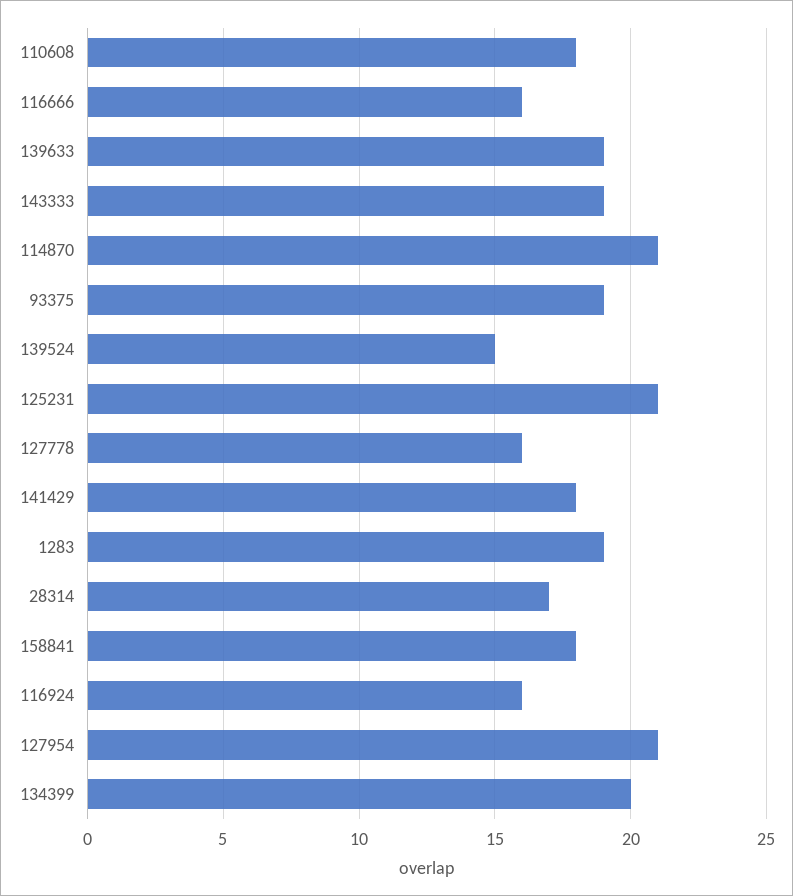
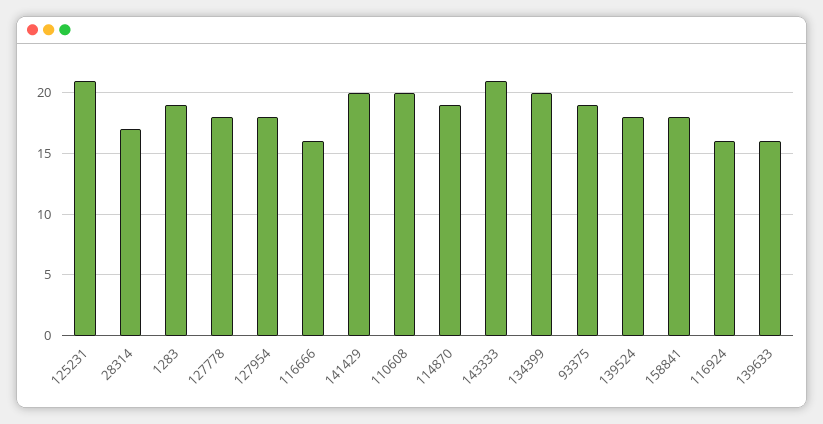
  {
-   "110608": 18,
+   "110608": 20,
    "116666": 16,
-   "139633": 19,
+   "139633": 16,
-   "143333": 19,
+   "143333": 21,
-   "114870": 21,
+   "114870": 19,
    "93375": 19,
-   "139524": 15,
+   "139524": 18,
    "125231": 21,
-   "127778": 16,
+   "127778": 18,
-   "141429": 18,
+   "141429": 20,
    "1283": 19,
    "28314": 17,
    "158841": 18,
    "116924": 16,
-   "127954": 21,
+   "127954": 18,
    "134399": 20
  }

